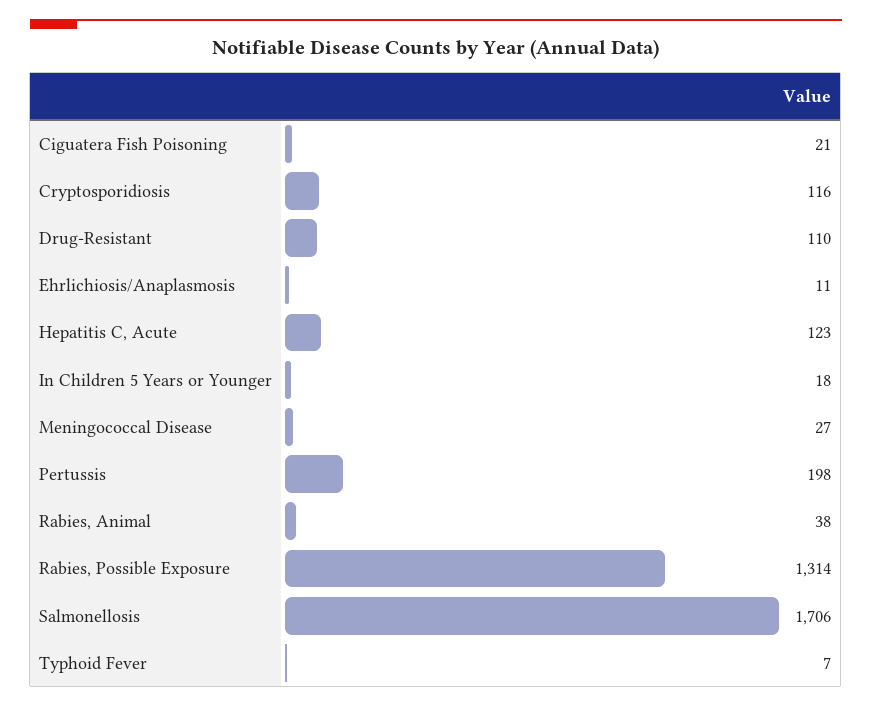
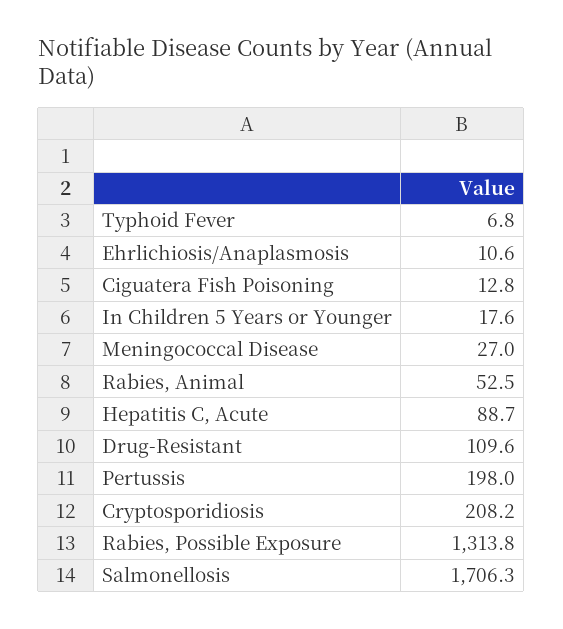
  {
-   "Ciguatera Fish Poisoning": 21,
+   "Ciguatera Fish Poisoning": 12.8,
-   "Cryptosporidiosis": 116,
+   "Cryptosporidiosis": 208.2,
    "Drug-Resistant": 109.6,
    "Ehrlichiosis/Anaplasmosis": 10.6,
-   "Hepatitis C, Acute": 123,
+   "Hepatitis C, Acute": 88.7,
    "In Children 5 Years or Younger": 17.6,
    "Meningococcal Disease": 27,
    "Pertussis": 198,
-   "Rabies, Animal": 38,
+   "Rabies, Animal": 52.5,
    "Rabies, Possible Exposure": 1313.8,
    "Salmonellosis": 1706.3,
    "Typhoid Fever": 6.8
  }

